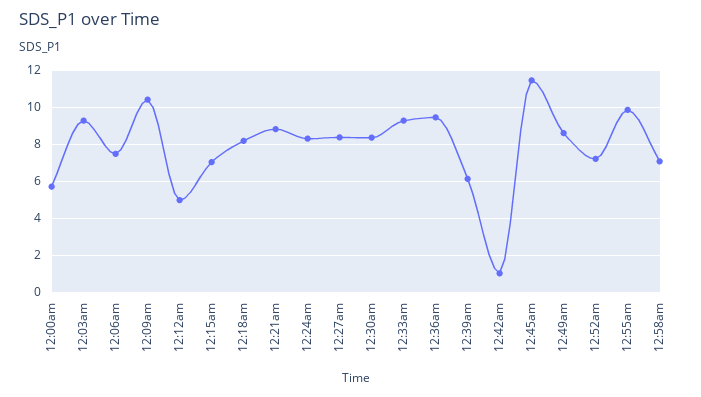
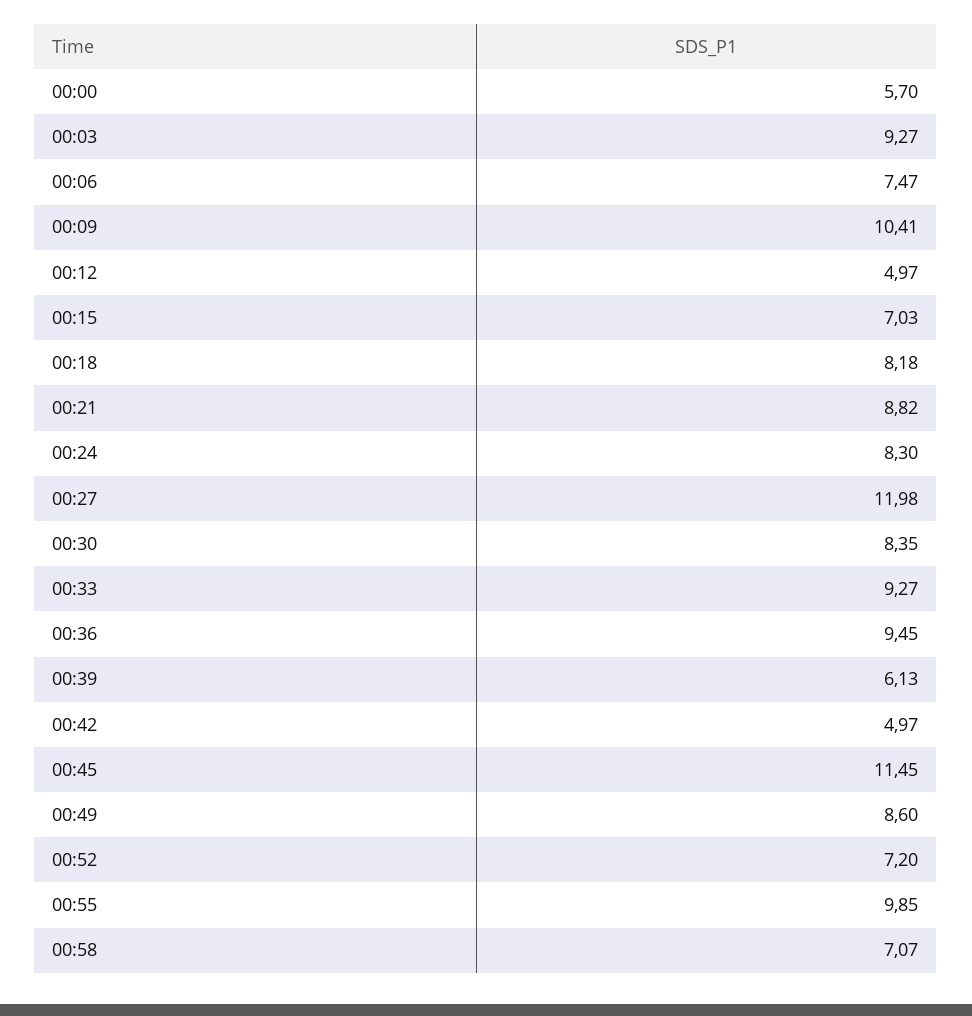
  {
    "12:00am": 5.7,
    "12:03am": 9.27,
    "12:06am": 7.47,
    "12:09am": 10.41,
    "12:12am": 4.97,
    "12:15am": 7.03,
    "12:18am": 8.18,
    "12:21am": 8.82,
    "12:24am": 8.3,
-   "12:27am": 8.5,
+   "12:27am": 11.98,
    "12:30am": 8.35,
    "12:33am": 9.27,
    "12:36am": 9.45,
    "12:39am": 6.13,
-   "12:42am": 1,
+   "12:42am": 4.97,
    "12:45am": 11.45,
    "12:49am": 8.6,
    "12:52am": 7.2,
    "12:55am": 9.85,
    "12:58am": 7.07
  }

